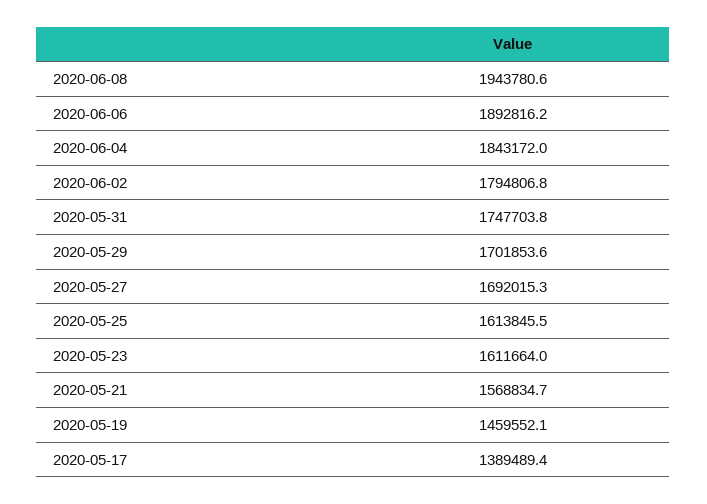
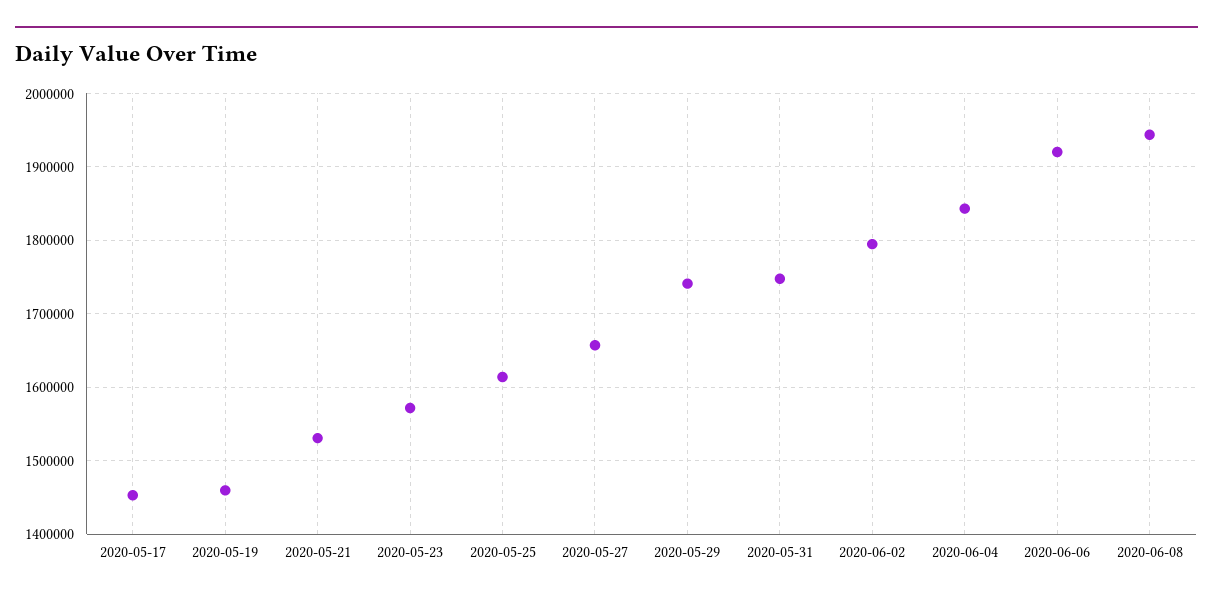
  {
    "2020-06-08": 1943780.6,
-   "2020-06-06": 1892816.2,
+   "2020-06-06": 1920000,
    "2020-06-04": 1843172,
    "2020-06-02": 1794806.8,
    "2020-05-31": 1747703.8,
-   "2020-05-29": 1701853.6,
+   "2020-05-29": 1740000,
-   "2020-05-27": 1692015.3,
+   "2020-05-27": 1660000,
    "2020-05-25": 1613845.5,
-   "2020-05-23": 1611664,
+   "2020-05-23": 1570000,
-   "2020-05-21": 1568834.7,
+   "2020-05-21": 1530000,
    "2020-05-19": 1459552.1,
-   "2020-05-17": 1389489.4
+   "2020-05-17": 1450000
  }

